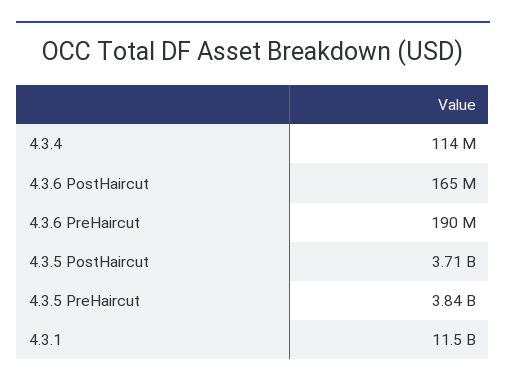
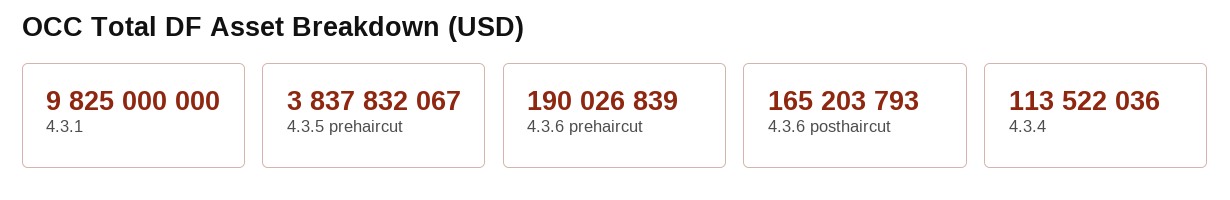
  {
    "4.3.4": 113522036,
    "4.3.6 PostHaircut": 165203793,
    "4.3.6 PreHaircut": 190026839,
-   "4.3.5 PostHaircut": 3710000000,
    "4.3.5 PreHaircut": 3837832067,
-   "4.3.1": 11500000000
+   "4.3.1": 9825000000
  }

